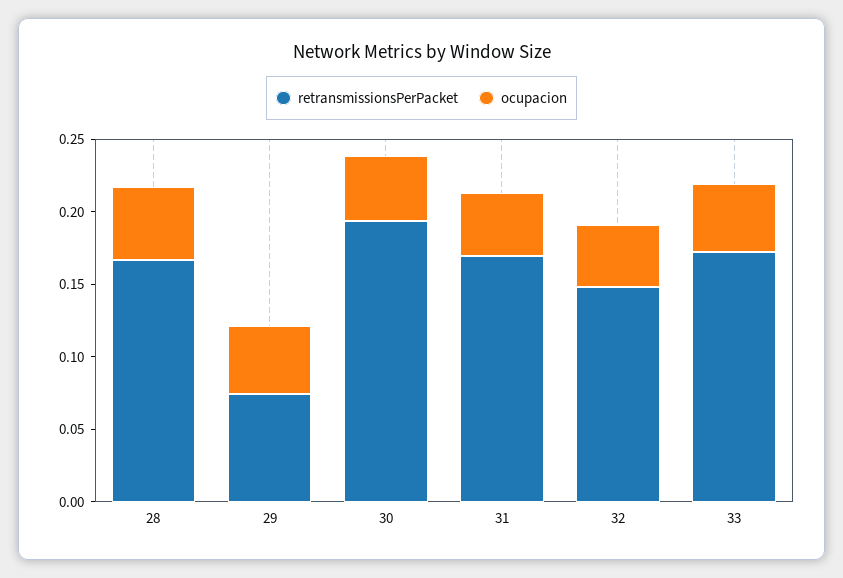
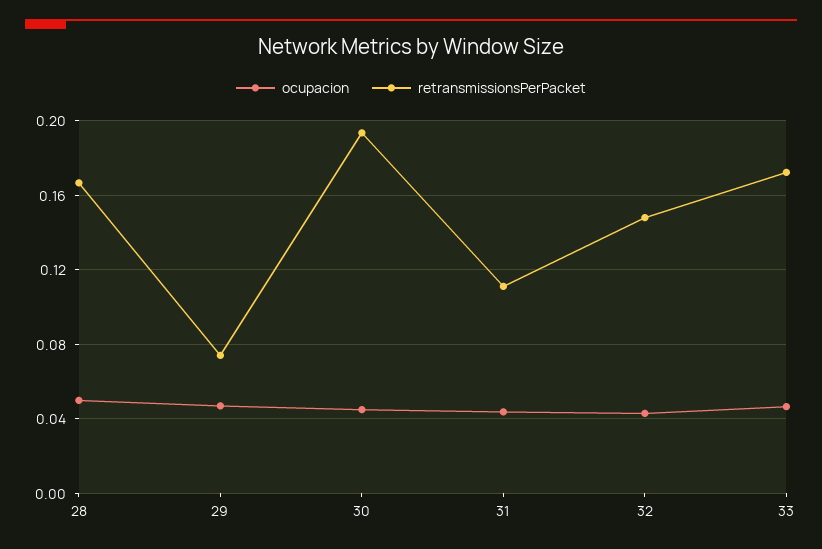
  {
    "retransmissionsPerPacket": {
      "28": 0.165,
      "29": 0.075,
      "30": 0.195,
-     "31": 0.17,
+     "31": 0.11,
      "32": 0.15,
      "33": 0.17
    },
    "ocupacion": {
      "28": 0.05,
      "29": 0.045,
      "30": 0.045,
      "31": 0.045,
      "32": 0.045,
      "33": 0.045
    }
  }

